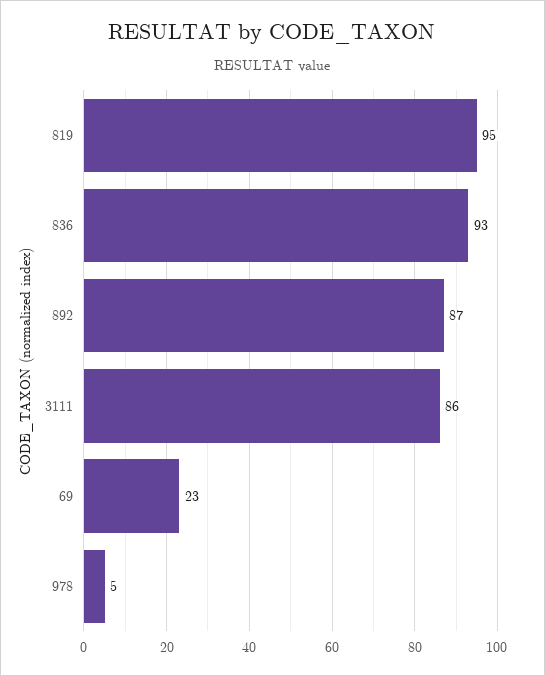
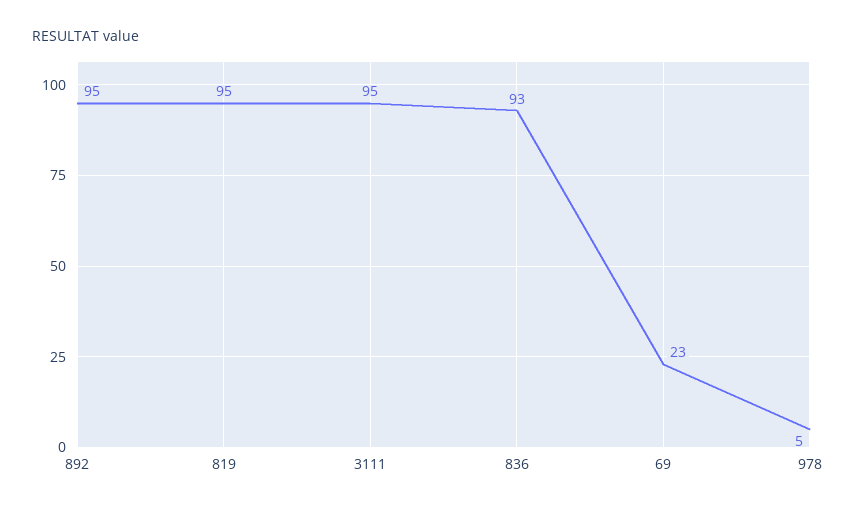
  {
    "819": 95,
    "836": 93,
-   "892": 87,
+   "892": 95,
-   "3111": 86,
+   "3111": 95,
    "69": 23,
    "978": 5
  }

